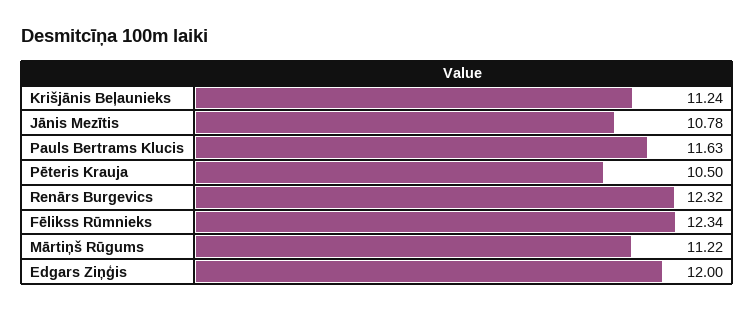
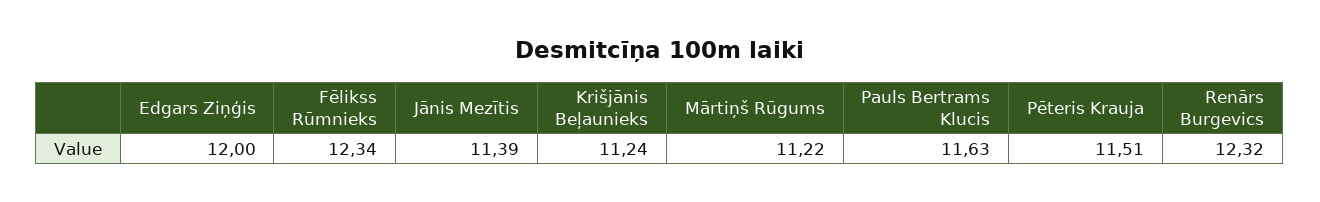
  {
    "Krišjānis Beļaunieks": 11.24,
-   "Jānis Mezītis": 10.78,
+   "Jānis Mezītis": 11.39,
    "Pauls Bertrams Klucis": 11.63,
-   "Pēteris Krauja": 10.5,
+   "Pēteris Krauja": 11.51,
    "Renārs Burgevics": 12.32,
    "Fēlikss Rūmnieks": 12.34,
    "Mārtiņš Rūgums": 11.22,
    "Edgars Ziņģis": 12
  }

